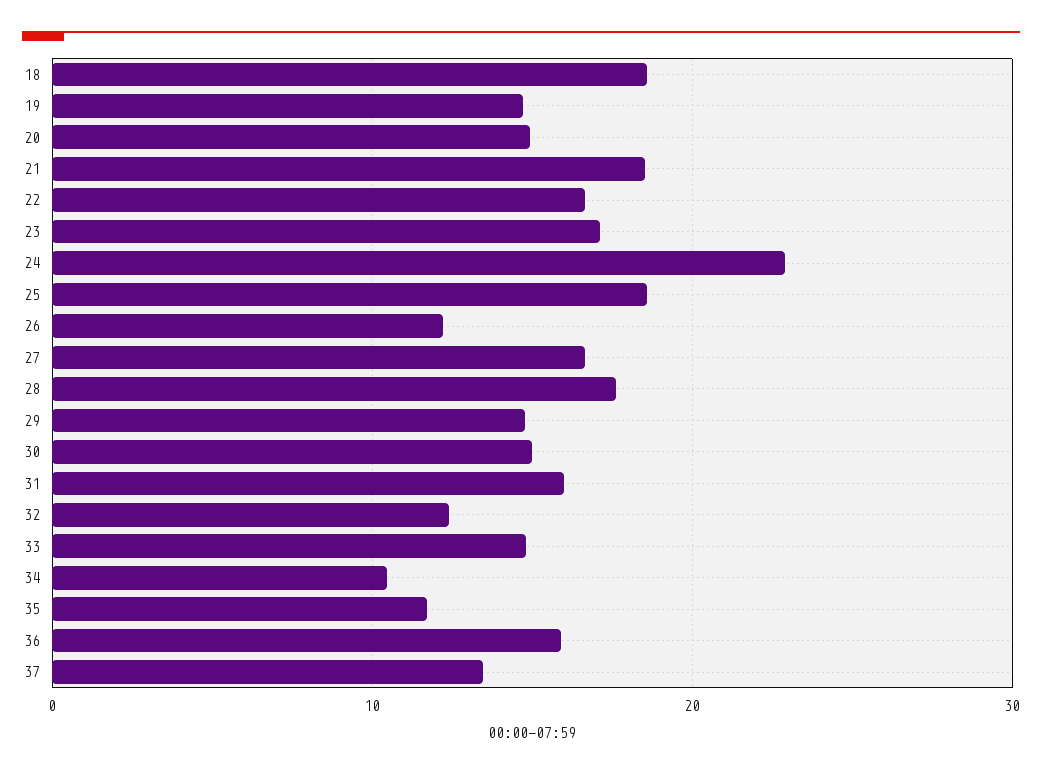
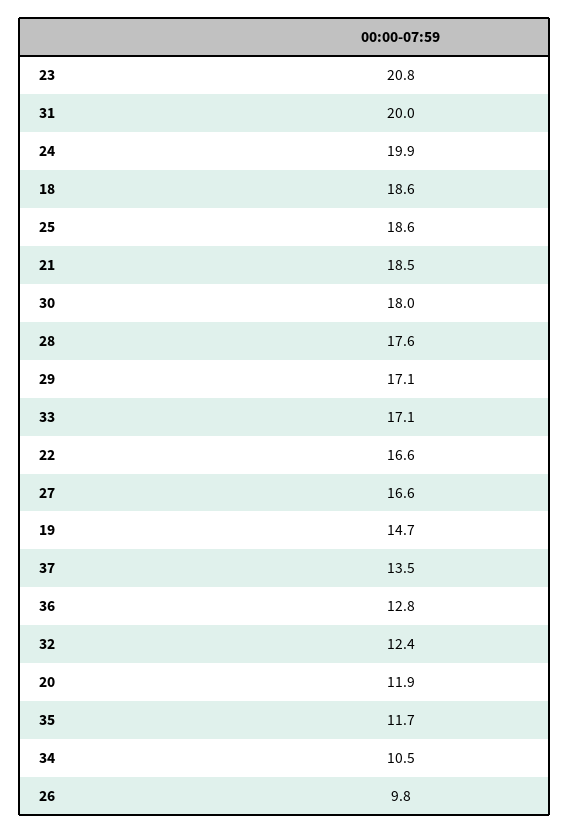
  {
    "18": 18.6,
    "19": 14.7,
-   "20": 15,
+   "20": 11.9,
    "21": 18.5,
    "22": 16.6,
-   "23": 17,
+   "23": 20.8,
-   "24": 23,
+   "24": 19.9,
    "25": 18.6,
-   "26": 12,
+   "26": 9.8,
    "27": 16.6,
    "28": 17.6,
-   "29": 15,
+   "29": 17.1,
-   "30": 15,
+   "30": 18,
-   "31": 16,
+   "31": 20,
    "32": 12.4,
-   "33": 15,
+   "33": 17.1,
    "34": 10.5,
    "35": 11.7,
-   "36": 16,
+   "36": 12.8,
    "37": 13.5
  }

